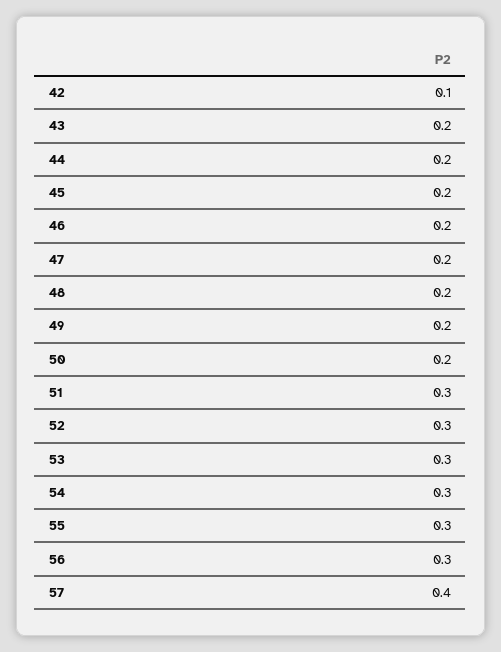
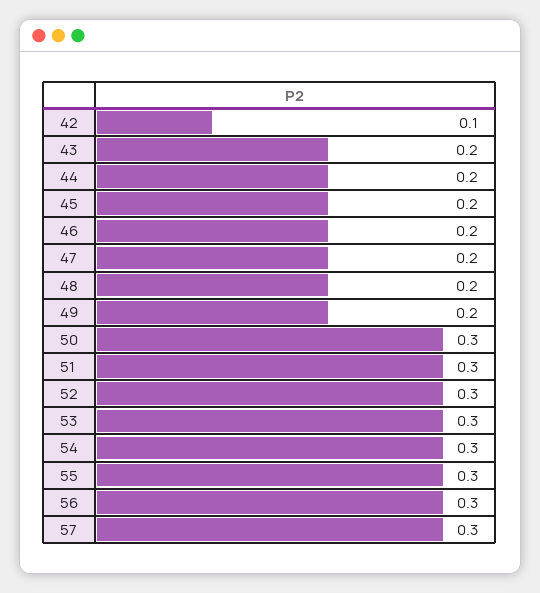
  {
    "42": 0.1,
    "43": 0.2,
    "44": 0.2,
    "45": 0.2,
    "46": 0.2,
    "47": 0.2,
    "48": 0.2,
    "49": 0.2,
-   "50": 0.2,
+   "50": 0.3,
    "51": 0.3,
    "52": 0.3,
    "53": 0.3,
    "54": 0.3,
    "55": 0.3,
    "56": 0.3,
-   "57": 0.4
+   "57": 0.3
  }

